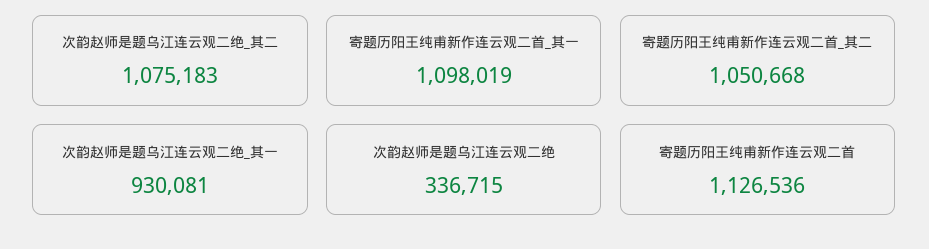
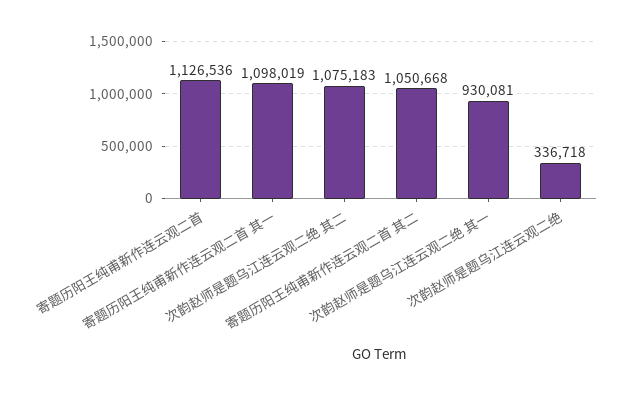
  {
    "次韵赵师是题乌江连云观二绝_其二": 1075183,
    "寄题历阳王纯甫新作连云观二首_其一": 1098019,
    "寄题历阳王纯甫新作连云观二首_其二": 1050668,
    "次韵赵师是题乌江连云观二绝_其一": 930081,
-   "次韵赵师是题乌江连云观二绝": 336715,
+   "次韵赵师是题乌江连云观二绝": 336718,
    "寄题历阳王纯甫新作连云观二首": 1126536
  }

